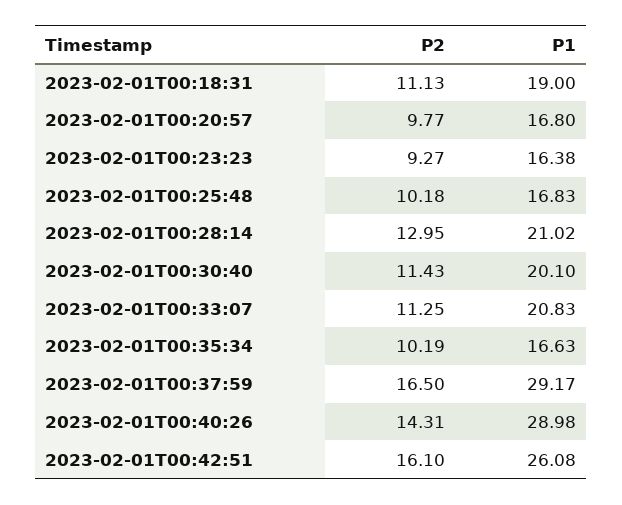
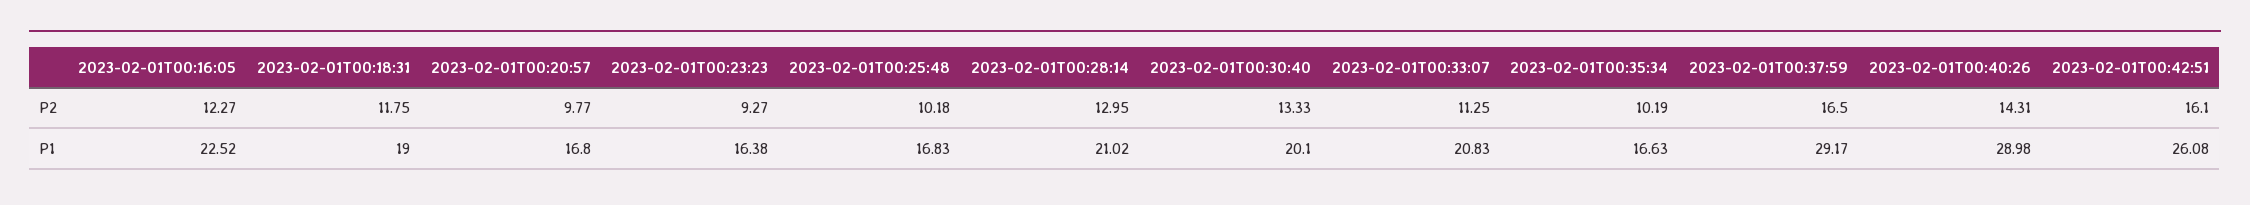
  {
    "P2": {
-     "2023-02-01T00:18:31": 11.13,
+     "2023-02-01T00:18:31": 11.75,
      "2023-02-01T00:20:57": 9.77,
      "2023-02-01T00:23:23": 9.27,
      "2023-02-01T00:25:48": 10.18,
      "2023-02-01T00:28:14": 12.95,
-     "2023-02-01T00:30:40": 11.43,
+     "2023-02-01T00:30:40": 13.33,
      "2023-02-01T00:33:07": 11.25,
      "2023-02-01T00:35:34": 10.19,
      "2023-02-01T00:37:59": 16.5,
      "2023-02-01T00:40:26": 14.31,
-     "2023-02-01T00:42:51": 16.1
+     "2023-02-01T00:42:51": 16.1,
+     "2023-02-01T00:16:05": 12.27
    },
    "P1": {
      "2023-02-01T00:18:31": 19,
      "2023-02-01T00:20:57": 16.8,
      "2023-02-01T00:23:23": 16.38,
      "2023-02-01T00:25:48": 16.83,
      "2023-02-01T00:28:14": 21.02,
      "2023-02-01T00:30:40": 20.1,
      "2023-02-01T00:33:07": 20.83,
      "2023-02-01T00:35:34": 16.63,
      "2023-02-01T00:37:59": 29.17,
      "2023-02-01T00:40:26": 28.98,
-     "2023-02-01T00:42:51": 26.08
+     "2023-02-01T00:42:51": 26.08,
+     "2023-02-01T00:16:05": 22.52
    }
  }

